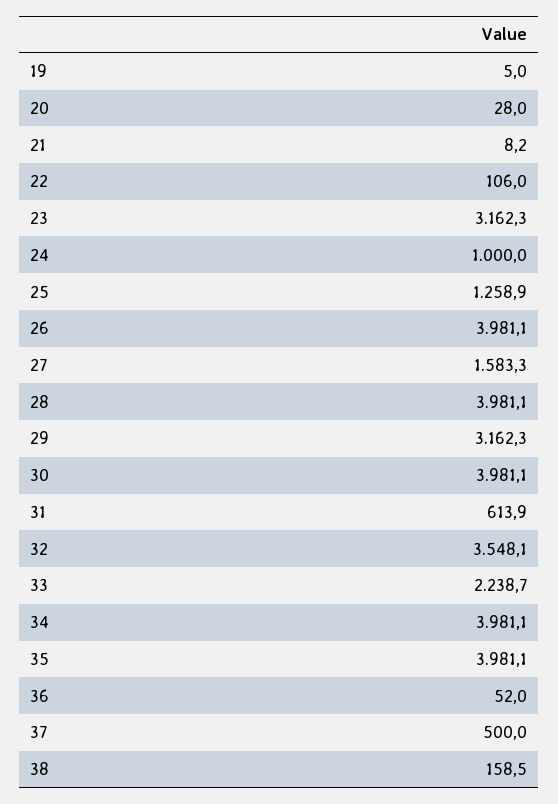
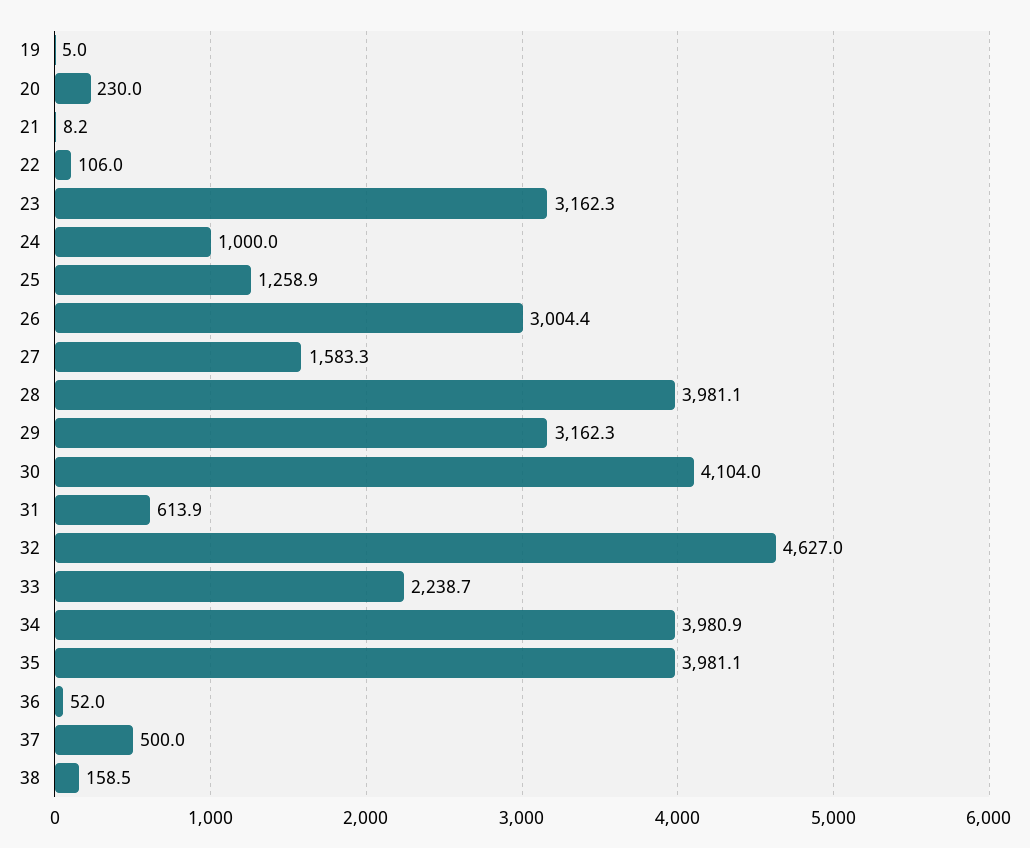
  {
    "19": 5,
-   "20": 28,
+   "20": 230,
    "21": 8.2,
    "22": 106,
    "23": 3162.3,
    "24": 1000,
    "25": 1258.9,
-   "26": 3981.1,
+   "26": 3004.4,
    "27": 1583.3,
    "28": 3981.1,
    "29": 3162.3,
-   "30": 3981.1,
+   "30": 4104,
    "31": 613.9,
-   "32": 3548.1,
+   "32": 4627,
    "33": 2238.7,
-   "34": 3981.1,
+   "34": 3980.9,
    "35": 3981.1,
    "36": 52,
    "37": 500,
    "38": 158.5
  }

